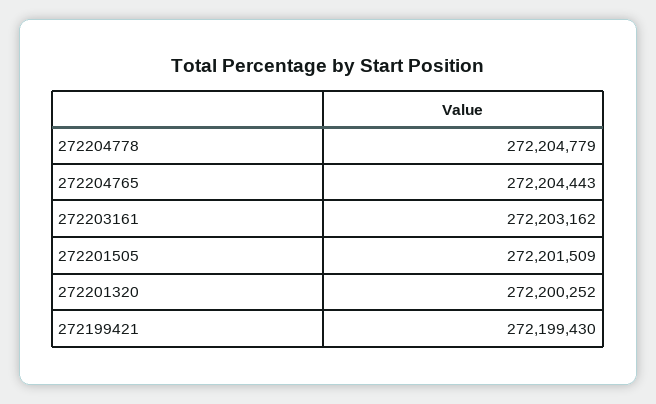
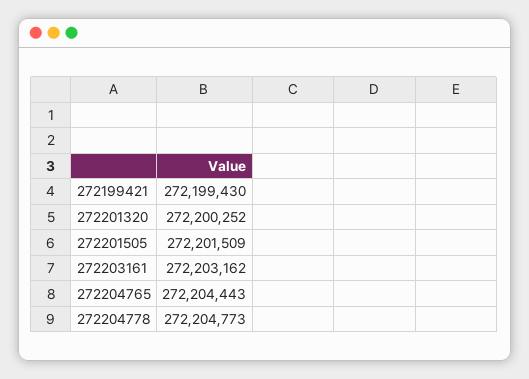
  {
-   "272204778": 272204779,
+   "272204778": 272204773,
    "272204765": 272204443,
    "272203161": 272203162,
    "272201505": 272201509,
    "272201320": 272200252,
    "272199421": 272199430
  }

